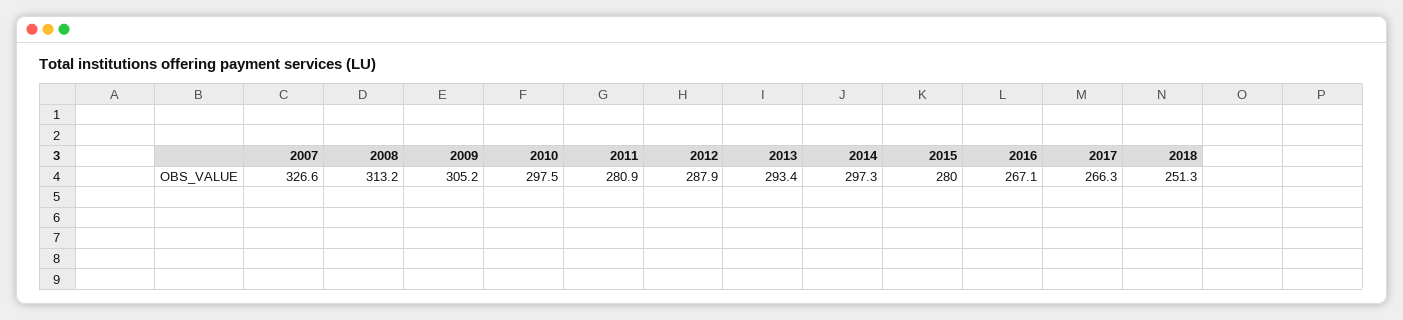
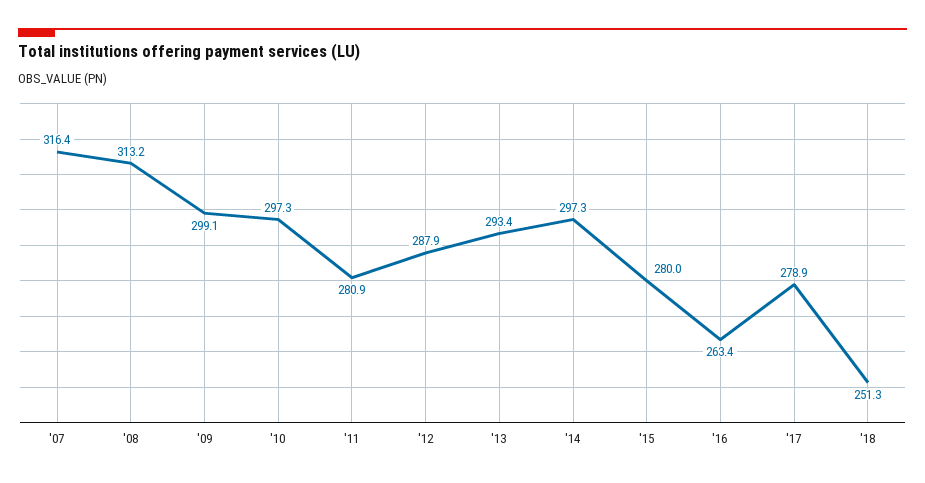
  {
-   "2007": 326.6,
+   "2007": 316.4,
    "2008": 313.2,
-   "2009": 305.2,
+   "2009": 299.1,
-   "2010": 297.5,
+   "2010": 297.3,
    "2011": 280.9,
    "2012": 287.9,
    "2013": 293.4,
    "2014": 297.3,
    "2015": 280,
-   "2016": 267.1,
+   "2016": 263.4,
-   "2017": 266.3,
+   "2017": 278.9,
    "2018": 251.3
  }

